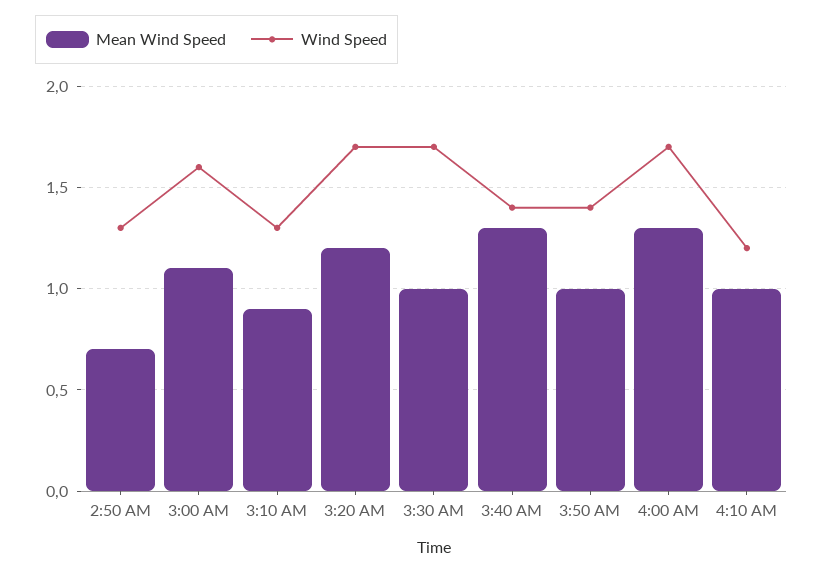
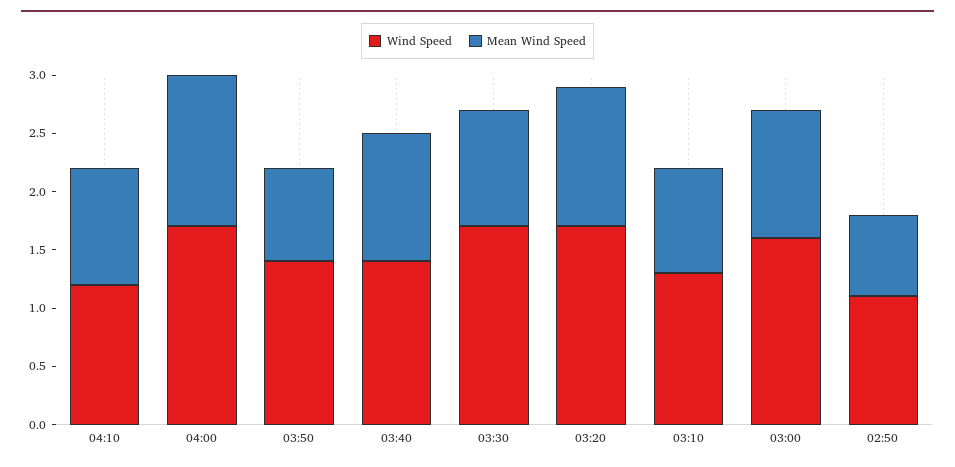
  {
    "Mean Wind Speed": {
      "2:50 AM": 0.7,
      "3:00 AM": 1.1,
      "3:10 AM": 0.9,
      "3:20 AM": 1.2,
      "3:30 AM": 1,
-     "3:40 AM": 1.3,
+     "3:40 AM": 1.1,
-     "3:50 AM": 1,
+     "3:50 AM": 0.8,
      "4:00 AM": 1.3,
      "4:10 AM": 1
    },
    "Wind Speed": {
-     "2:50 AM": 1.3,
+     "2:50 AM": 1.1,
      "3:00 AM": 1.6,
      "3:10 AM": 1.3,
      "3:20 AM": 1.7,
      "3:30 AM": 1.7,
      "3:40 AM": 1.4,
      "3:50 AM": 1.4,
      "4:00 AM": 1.7,
      "4:10 AM": 1.2
    }
  }

